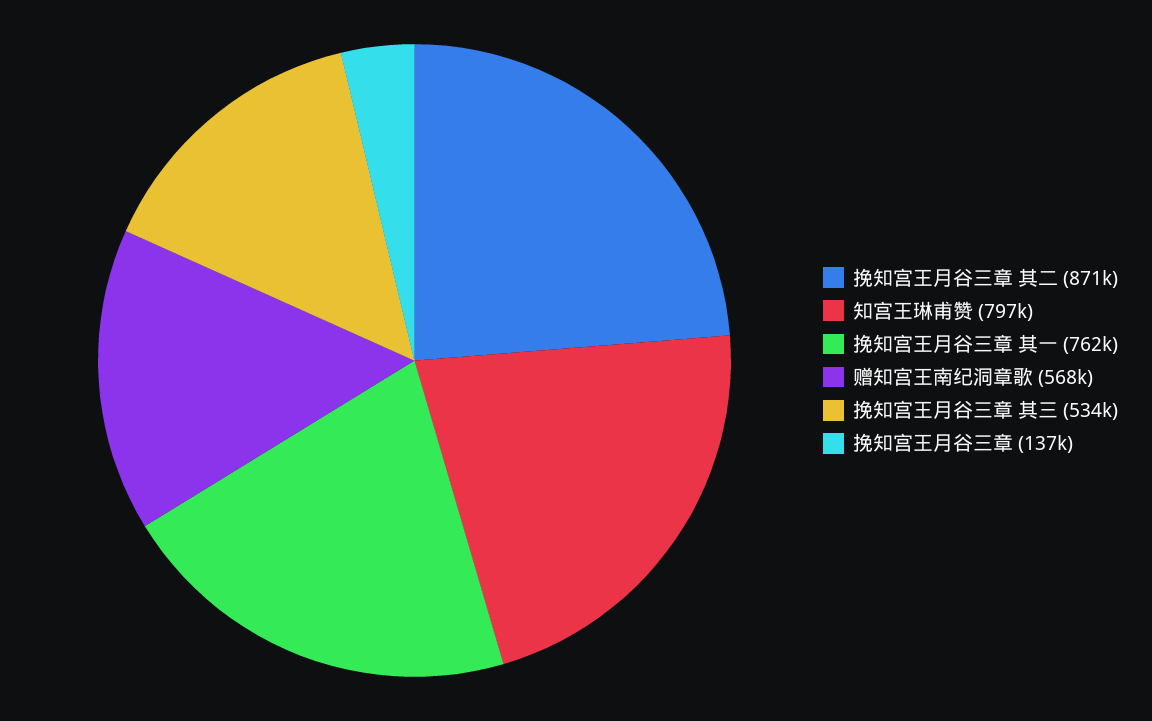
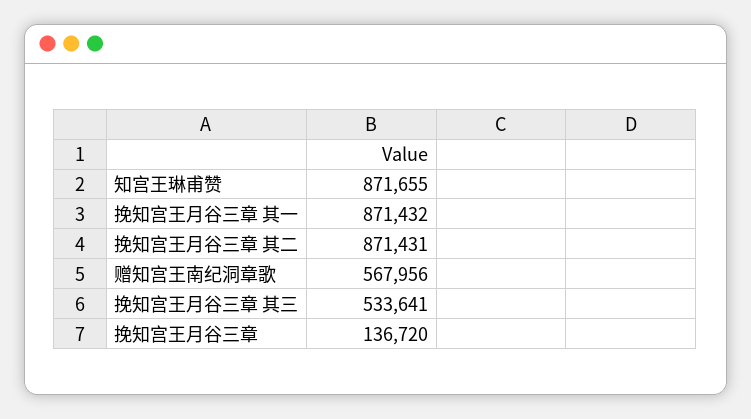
  {
    "挽知宫王月谷三章 其二": 871431,
-   "知宫王琳甫赞": 797000,
+   "知宫王琳甫赞": 871655,
-   "挽知宫王月谷三章 其一": 762000,
+   "挽知宫王月谷三章 其一": 871432,
    "赠知宫王南纪洞章歌": 567956,
    "挽知宫王月谷三章 其三": 533641,
    "挽知宫王月谷三章": 136720
  }

